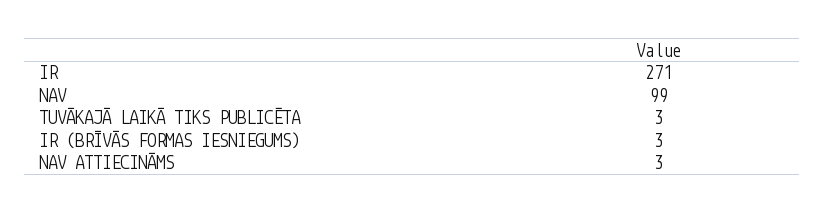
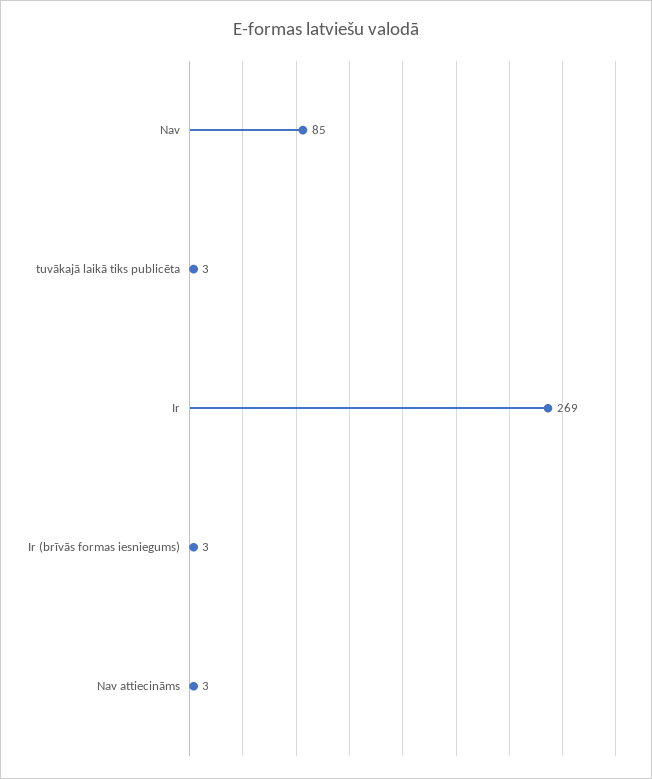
  {
-   "IR": 271,
+   "IR": 269,
-   "NAV": 99,
+   "NAV": 85,
    "TUVĀKAJĀ LAIKĀ TIKS PUBLICĒTA": 3,
    "IR (BRĪVĀS FORMAS IESNIEGUMS)": 3,
    "NAV ATTIECINĀMS": 3
  }

